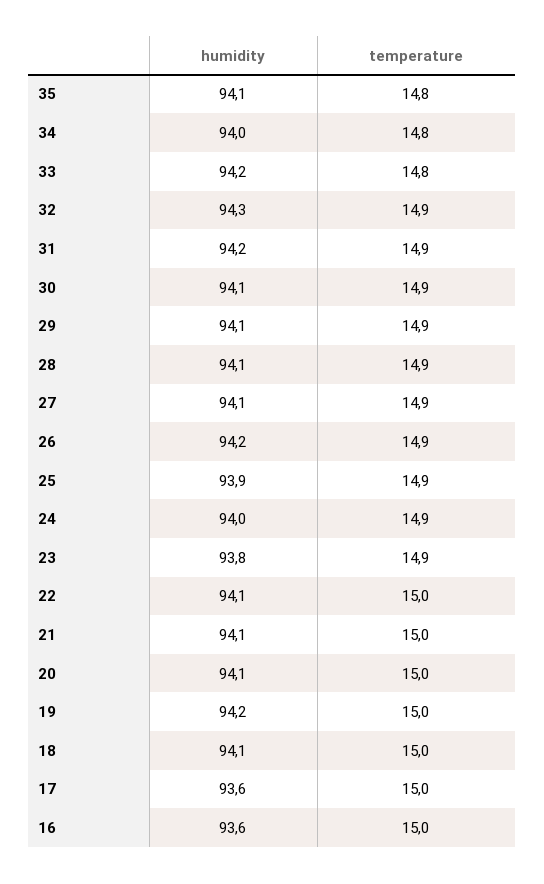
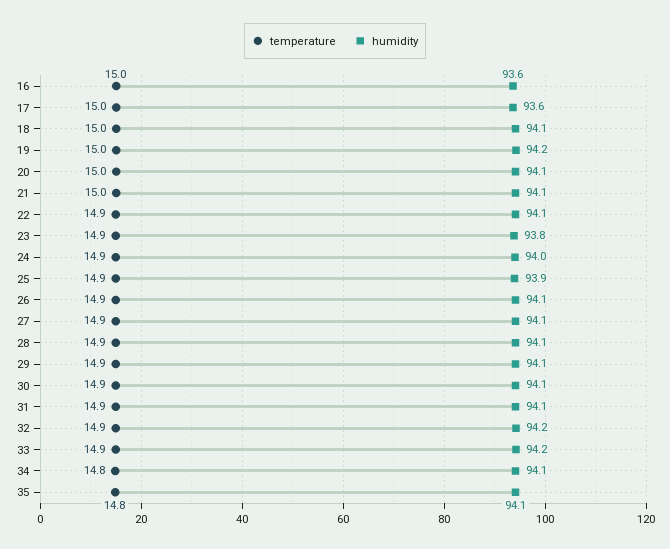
  {
    "humidity": {
      "35": 94.1,
-     "34": 94,
+     "34": 94.1,
      "33": 94.2,
-     "32": 94.3,
+     "32": 94.2,
-     "31": 94.2,
+     "31": 94.1,
      "30": 94.1,
      "29": 94.1,
      "28": 94.1,
      "27": 94.1,
-     "26": 94.2,
+     "26": 94.1,
      "25": 93.9,
      "24": 94,
      "23": 93.8,
      "22": 94.1,
      "21": 94.1,
      "20": 94.1,
      "19": 94.2,
      "18": 94.1,
      "17": 93.6,
      "16": 93.6
    },
    "temperature": {
      "35": 14.8,
      "34": 14.8,
-     "33": 14.8,
+     "33": 14.9,
      "32": 14.9,
      "31": 14.9,
      "30": 14.9,
      "29": 14.9,
      "28": 14.9,
      "27": 14.9,
      "26": 14.9,
      "25": 14.9,
      "24": 14.9,
      "23": 14.9,
-     "22": 15,
+     "22": 14.9,
      "21": 15,
      "20": 15,
      "19": 15,
      "18": 15,
      "17": 15,
      "16": 15
    }
  }

